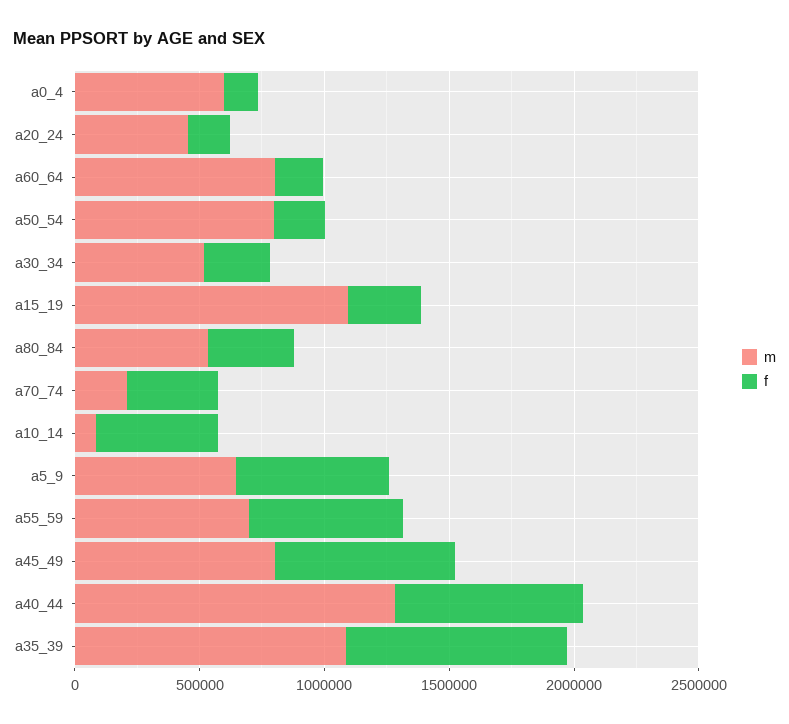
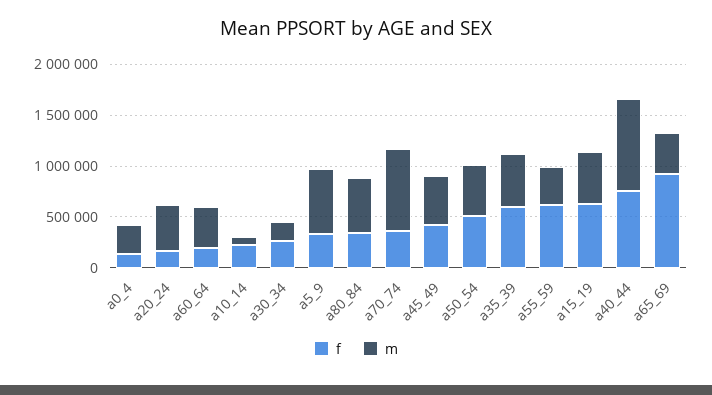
  {
    "m": {
-     "a0_4": 600000,
+     "a0_4": 300000,
      "a20_24": 500000,
-     "a60_64": 800000,
+     "a60_64": 400000,
-     "a50_54": 800000,
+     "a50_54": 500000,
-     "a30_34": 500000,
+     "a30_34": 200000,
-     "a15_19": 1100000,
+     "a15_19": 500000,
      "a80_84": 500000,
-     "a70_74": 200000,
+     "a70_74": 800000,
      "a10_14": 100000,
      "a5_9": 600000,
-     "a55_59": 700000,
+     "a55_59": 400000,
-     "a45_49": 800000,
+     "a45_49": 500000,
-     "a40_44": 1300000,
+     "a40_44": 900000,
-     "a35_39": 1100000
+     "a35_39": 500000,
+     "a65_69": 400000
    },
    "f": {
      "a0_4": 100000,
      "a20_24": 200000,
      "a60_64": 200000,
-     "a50_54": 200000,
+     "a50_54": 500000,
      "a30_34": 300000,
-     "a15_19": 300000,
+     "a15_19": 600000,
      "a80_84": 300000,
      "a70_74": 400000,
-     "a10_14": 500000,
+     "a10_14": 200000,
-     "a5_9": 600000,
+     "a5_9": 300000,
      "a55_59": 600000,
-     "a45_49": 700000,
+     "a45_49": 400000,
      "a40_44": 800000,
-     "a35_39": 900000
+     "a35_39": 600000,
+     "a65_69": 900000
    }
  }

